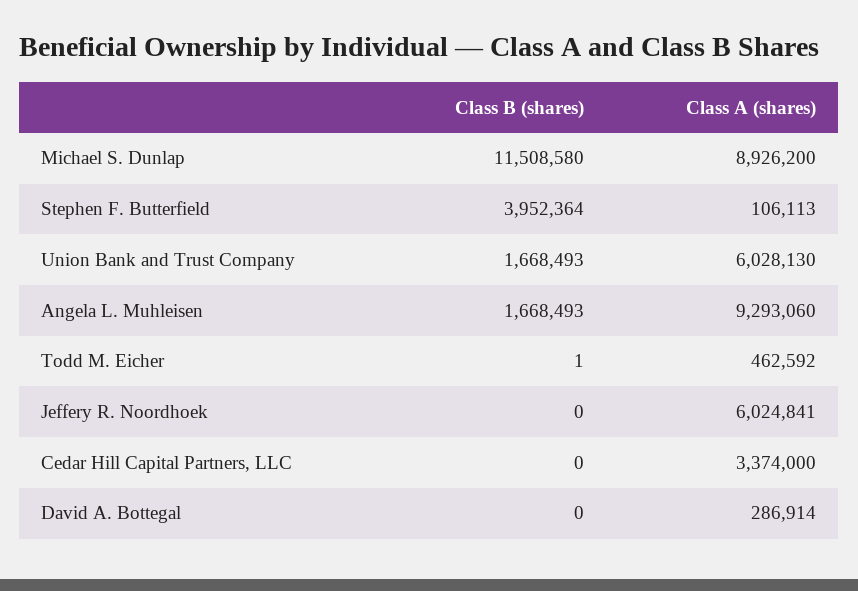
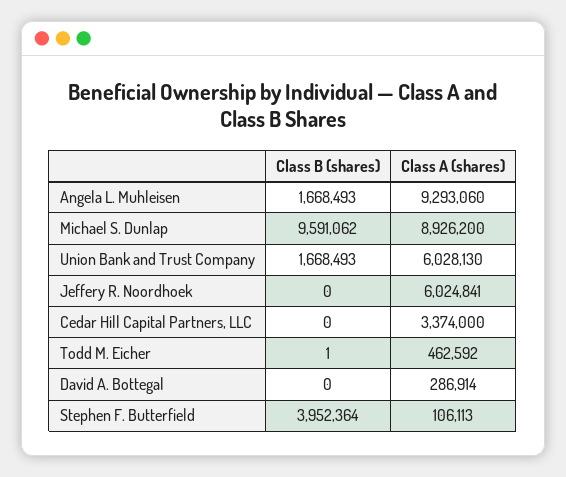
  {
    "Class B (shares)": {
-     "Michael S. Dunlap": 11508580,
+     "Michael S. Dunlap": 9591062,
      "Stephen F. Butterfield": 3952364,
      "Union Bank and Trust Company": 1668493,
      "Angela L. Muhleisen": 1668493,
      "Todd M. Eicher": 1,
      "Jeffery R. Noordhoek": 0,
      "Cedar Hill Capital Partners, LLC": 0,
      "David A. Bottegal": 0
    },
    "Class A (shares)": {
      "Michael S. Dunlap": 8926200,
      "Stephen F. Butterfield": 106113,
      "Union Bank and Trust Company": 6028130,
      "Angela L. Muhleisen": 9293060,
      "Todd M. Eicher": 462592,
      "Jeffery R. Noordhoek": 6024841,
      "Cedar Hill Capital Partners, LLC": 3374000,
      "David A. Bottegal": 286914
    }
  }

